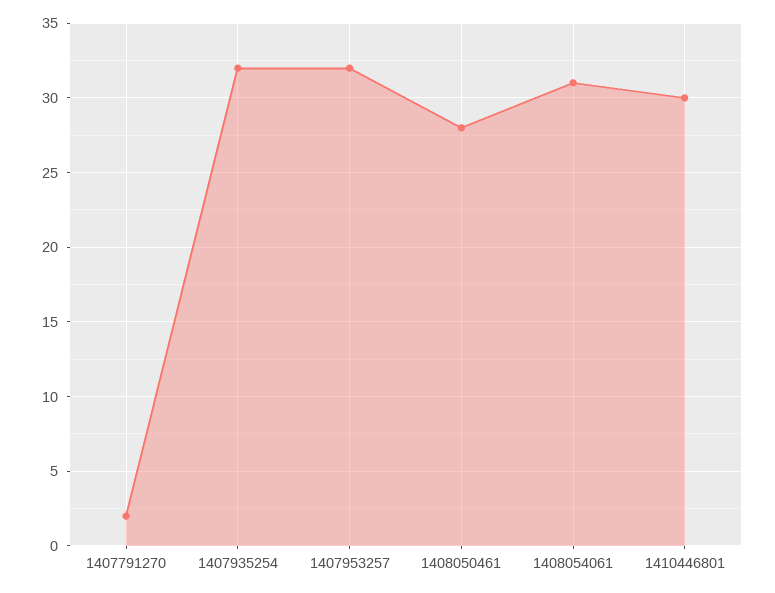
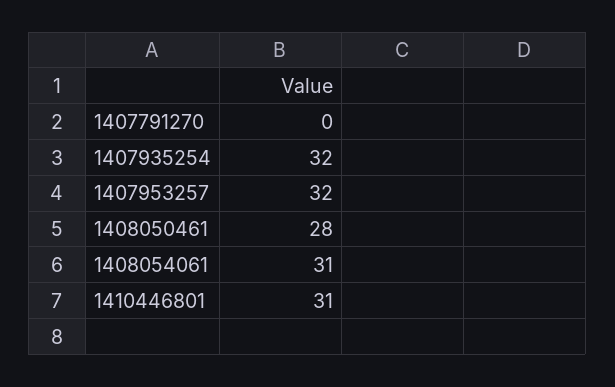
  {
-   "1407791270": 2,
+   "1407791270": 0,
    "1407935254": 32,
    "1407953257": 32,
    "1408050461": 28,
    "1408054061": 31,
-   "1410446801": 30
+   "1410446801": 31
  }

